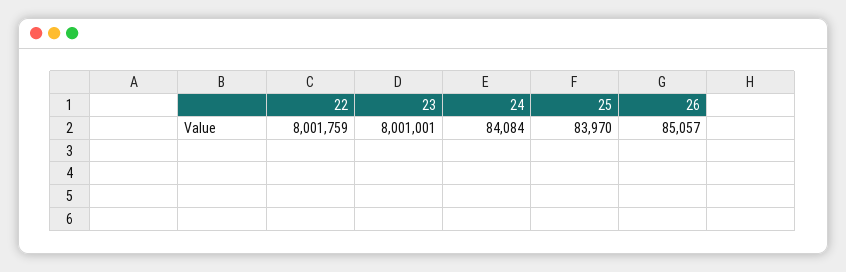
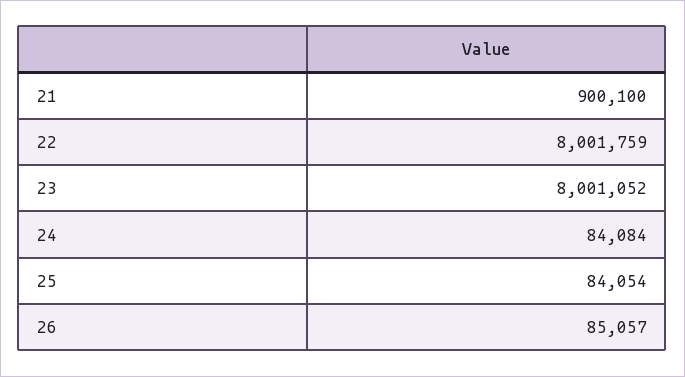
  {
    "22": 8001759,
-   "23": 8001001,
+   "23": 8001052,
    "24": 84084,
-   "25": 83970,
+   "25": 84054,
-   "26": 85057
+   "26": 85057,
+   "21": 900100
  }

